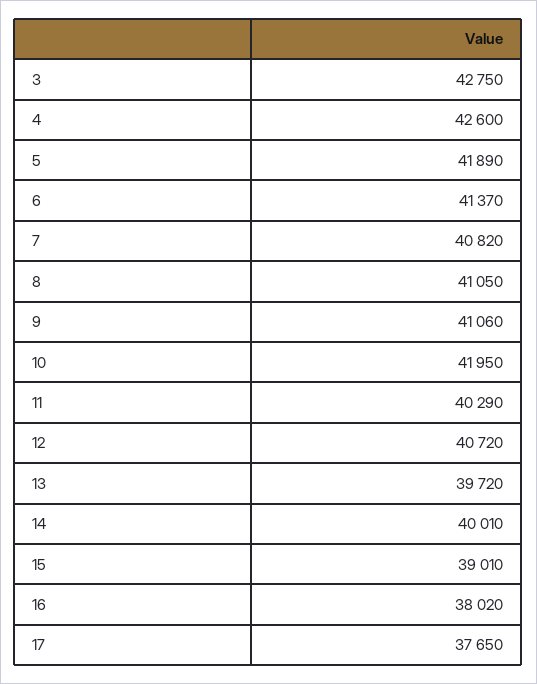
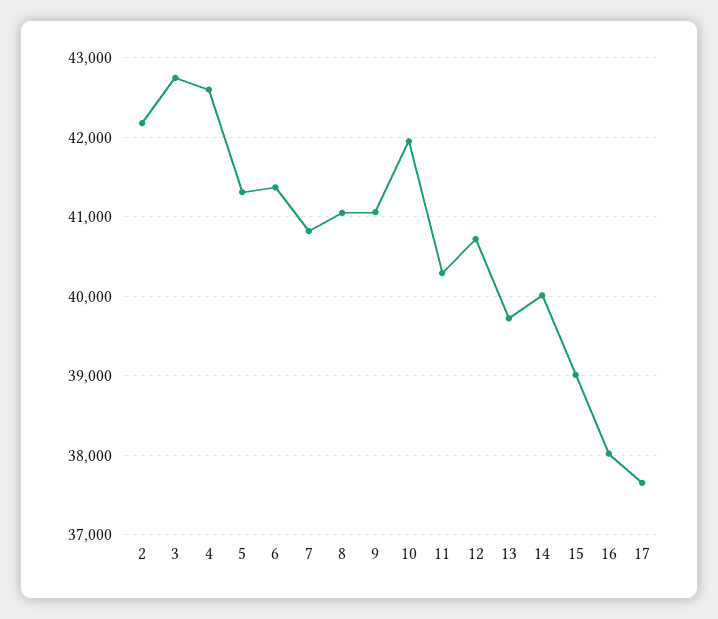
  {
    "3": 42750,
    "4": 42600,
-   "5": 41890,
+   "5": 41300,
    "6": 41370,
    "7": 40820,
    "8": 41050,
    "9": 41060,
    "10": 41950,
    "11": 40290,
    "12": 40720,
    "13": 39720,
    "14": 40010,
    "15": 39010,
    "16": 38020,
-   "17": 37650
+   "17": 37650,
+   "2": 42200
  }

